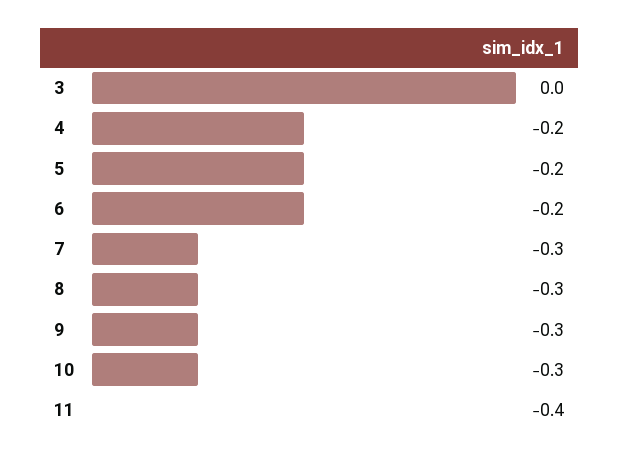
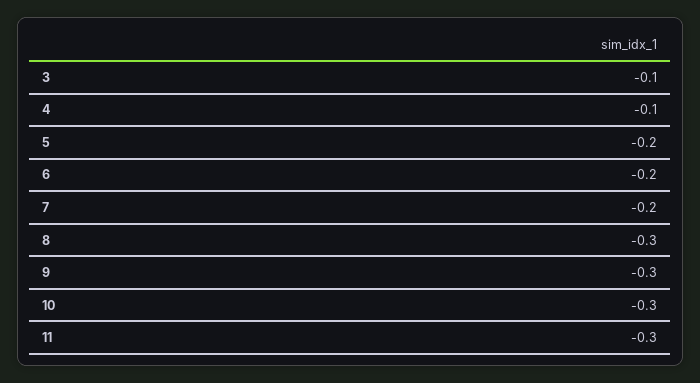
  {
-   "3": 0,
+   "3": -0.1,
-   "4": -0.2,
+   "4": -0.1,
    "5": -0.2,
    "6": -0.2,
-   "7": -0.3,
+   "7": -0.2,
    "8": -0.3,
    "9": -0.3,
    "10": -0.3,
-   "11": -0.4
+   "11": -0.3
  }

